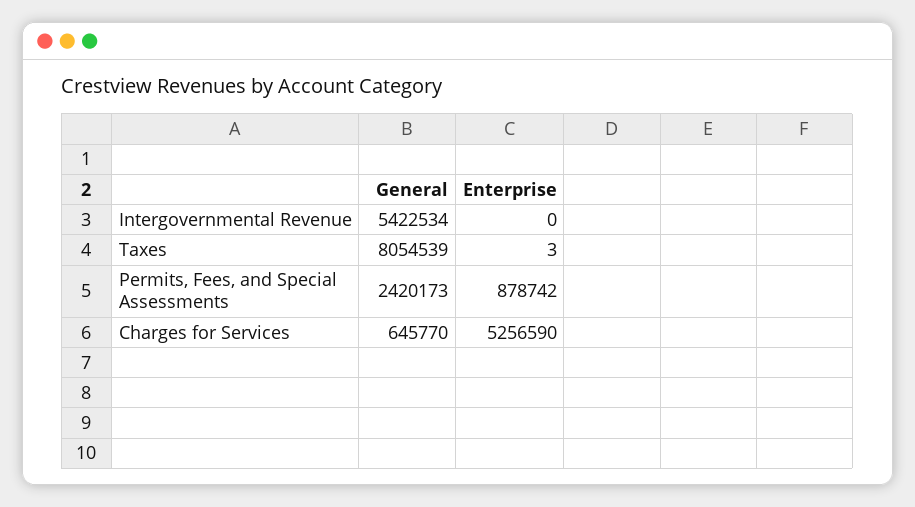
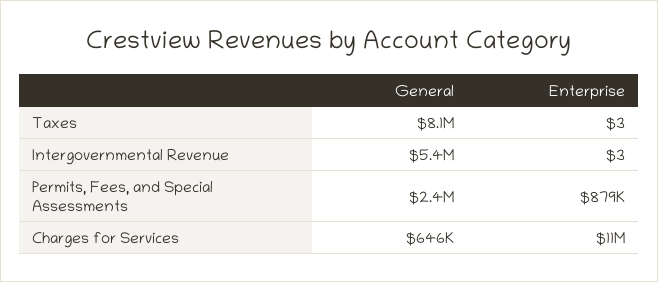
  {
    "General": {
      "Intergovernmental Revenue": 5422534,
      "Taxes": 8054539,
      "Permits, Fees, and Special Assessments": 2420173,
      "Charges for Services": 645770
    },
    "Enterprise": {
-     "Intergovernmental Revenue": 0,
+     "Intergovernmental Revenue": 3,
      "Taxes": 3,
      "Permits, Fees, and Special Assessments": 878742,
-     "Charges for Services": 5256590
+     "Charges for Services": 11000000
    }
  }

